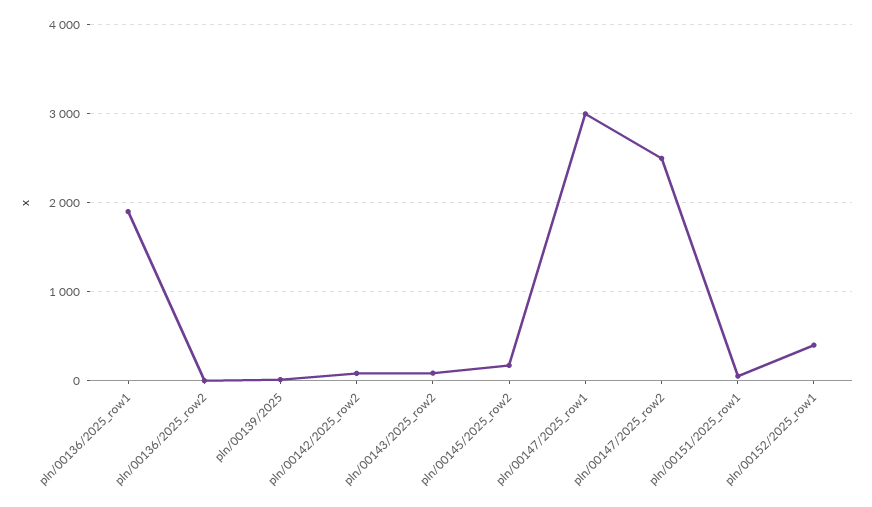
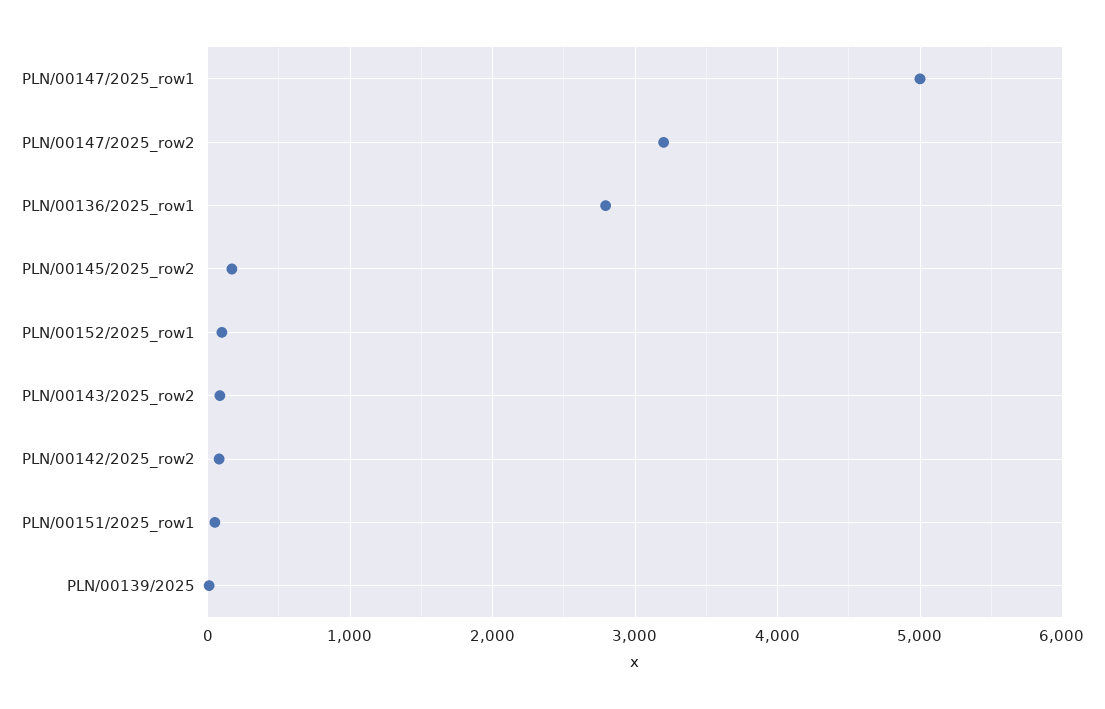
  {
-   "pln/00136/2025_row1": 1900,
+   "pln/00136/2025_row1": 2800,
-   "pln/00136/2025_row2": 0,
    "pln/00139/2025": 0,
    "pln/00142/2025_row2": 100,
    "pln/00143/2025_row2": 100,
    "pln/00145/2025_row2": 200,
-   "pln/00147/2025_row1": 3000,
+   "pln/00147/2025_row1": 5000,
-   "pln/00147/2025_row2": 2500,
+   "pln/00147/2025_row2": 3200,
    "pln/00151/2025_row1": 100,
-   "pln/00152/2025_row1": 400
+   "pln/00152/2025_row1": 100
  }

